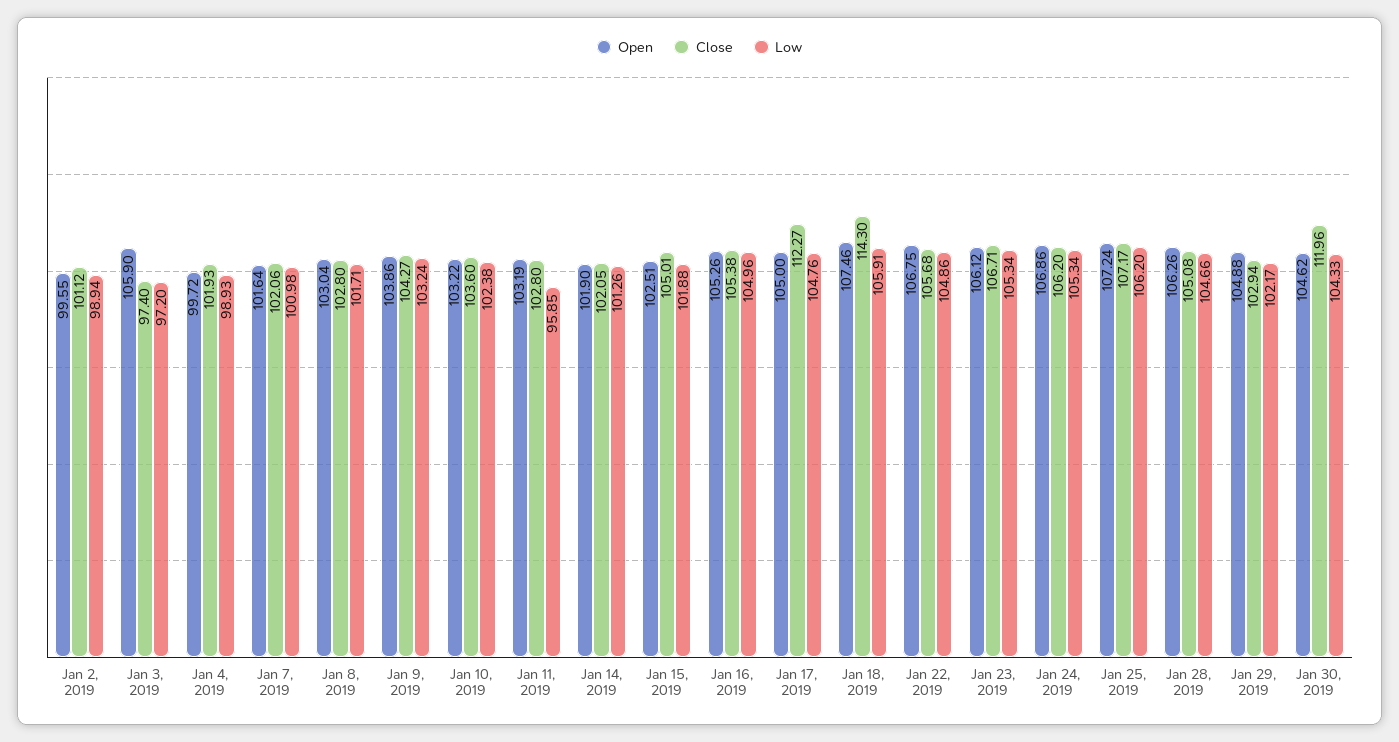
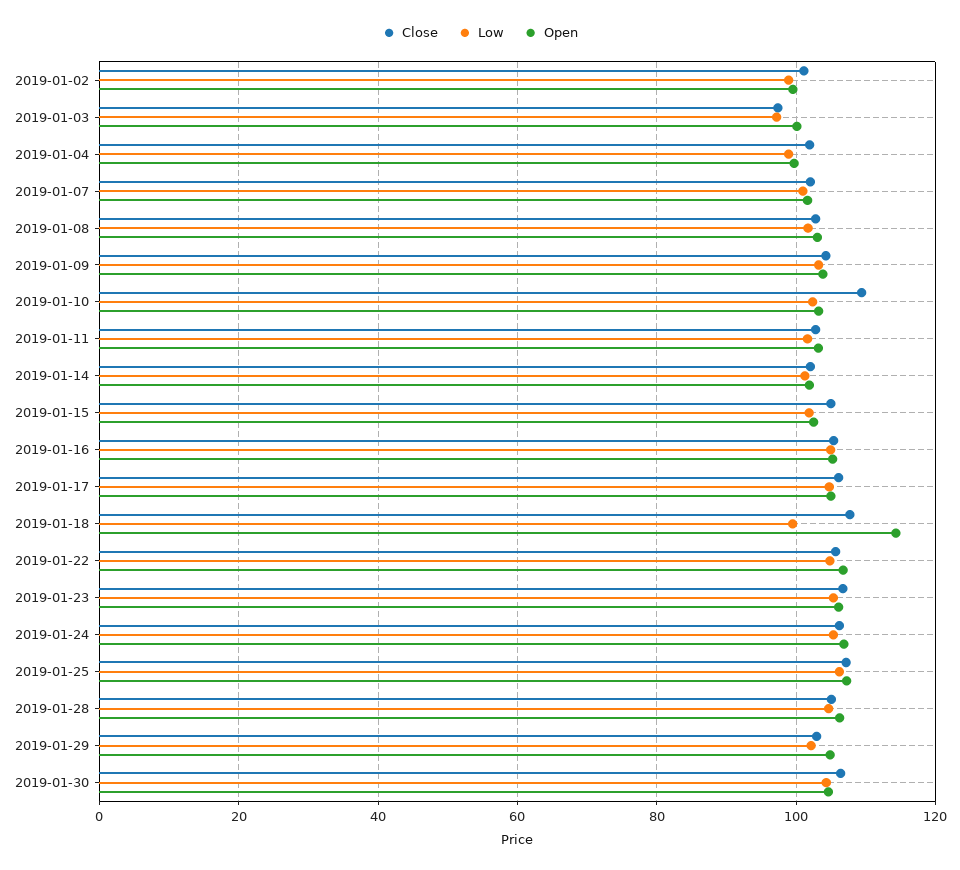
  {
    "Open": {
      "Jan 2, 2019": 99.55,
-     "Jan 3, 2019": 105.9,
+     "Jan 3, 2019": 100,
      "Jan 4, 2019": 99.72,
      "Jan 7, 2019": 101.64,
      "Jan 8, 2019": 103.04,
      "Jan 9, 2019": 103.86,
      "Jan 10, 2019": 103.22,
      "Jan 11, 2019": 103.19,
      "Jan 14, 2019": 101.9,
      "Jan 15, 2019": 102.51,
      "Jan 16, 2019": 105.26,
      "Jan 17, 2019": 105,
-     "Jan 18, 2019": 107.46,
+     "Jan 18, 2019": 114,
      "Jan 22, 2019": 106.75,
      "Jan 23, 2019": 106.12,
      "Jan 24, 2019": 106.86,
      "Jan 25, 2019": 107.24,
      "Jan 28, 2019": 106.26,
      "Jan 29, 2019": 104.88,
      "Jan 30, 2019": 104.62
    },
    "Close": {
      "Jan 2, 2019": 101.12,
      "Jan 3, 2019": 97.4,
      "Jan 4, 2019": 101.93,
      "Jan 7, 2019": 102.06,
      "Jan 8, 2019": 102.8,
      "Jan 9, 2019": 104.27,
-     "Jan 10, 2019": 103.6,
+     "Jan 10, 2019": 110,
      "Jan 11, 2019": 102.8,
      "Jan 14, 2019": 102.05,
      "Jan 15, 2019": 105.01,
      "Jan 16, 2019": 105.38,
-     "Jan 17, 2019": 112.27,
+     "Jan 17, 2019": 106,
-     "Jan 18, 2019": 114.3,
+     "Jan 18, 2019": 108,
      "Jan 22, 2019": 105.68,
      "Jan 23, 2019": 106.71,
      "Jan 24, 2019": 106.2,
      "Jan 25, 2019": 107.17,
      "Jan 28, 2019": 105.08,
      "Jan 29, 2019": 102.94,
-     "Jan 30, 2019": 111.96
+     "Jan 30, 2019": 106
    },
    "Low": {
      "Jan 2, 2019": 98.94,
      "Jan 3, 2019": 97.2,
      "Jan 4, 2019": 98.93,
      "Jan 7, 2019": 100.98,
      "Jan 8, 2019": 101.71,
      "Jan 9, 2019": 103.24,
      "Jan 10, 2019": 102.38,
-     "Jan 11, 2019": 95.85,
+     "Jan 11, 2019": 102,
      "Jan 14, 2019": 101.26,
      "Jan 15, 2019": 101.88,
      "Jan 16, 2019": 104.96,
      "Jan 17, 2019": 104.76,
-     "Jan 18, 2019": 105.91,
+     "Jan 18, 2019": 100,
      "Jan 22, 2019": 104.86,
      "Jan 23, 2019": 105.34,
      "Jan 24, 2019": 105.34,
      "Jan 25, 2019": 106.2,
      "Jan 28, 2019": 104.66,
      "Jan 29, 2019": 102.17,
      "Jan 30, 2019": 104.33
    }
  }

